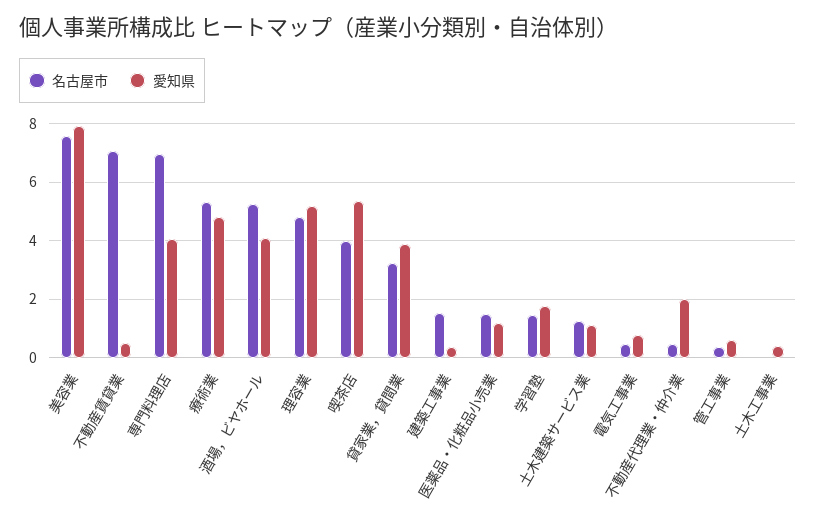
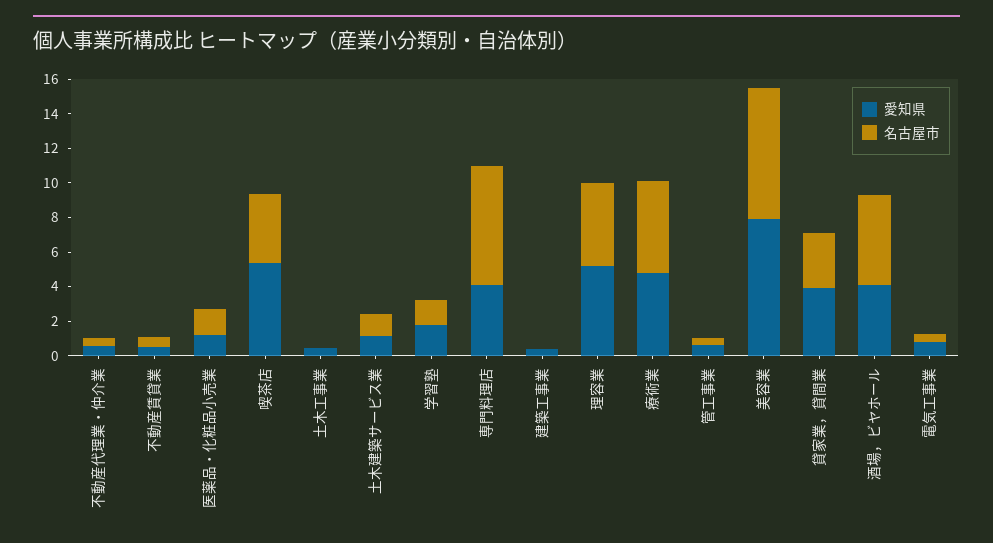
  {
    "名古屋市": {
      "美容業": 7.5,
-     "不動産賃貸業": 7,
+     "不動産賃貸業": 0.5,
      "専門料理店": 7,
      "療術業": 5.25,
      "酒場，ビヤホール": 5.25,
      "理容業": 4.75,
      "喫茶店": 4,
      "貸家業，貸間業": 3.25,
-     "建築工事業": 1.5,
+     "建築工事業": 0,
      "医薬品・化粧品小売業": 1.5,
      "学習塾": 1.5,
      "土木建築サービス業": 1.25,
      "電気工事業": 0.5,
      "不動産代理業・仲介業": 0.5,
      "管工事業": 0.5,
      "土木工事業": 0
    },
    "愛知県": {
      "美容業": 8,
      "不動産賃貸業": 0.5,
      "専門料理店": 4,
      "療術業": 4.75,
      "酒場，ビヤホール": 4,
      "理容業": 5.25,
      "喫茶店": 5.25,
      "貸家業，貸間業": 4,
      "建築工事業": 0.5,
      "医薬品・化粧品小売業": 1.25,
      "学習塾": 1.75,
      "土木建築サービス業": 1.25,
      "電気工事業": 0.75,
-     "不動産代理業・仲介業": 2,
+     "不動産代理業・仲介業": 0.5,
      "管工事業": 0.5,
      "土木工事業": 0.5
    }
  }

